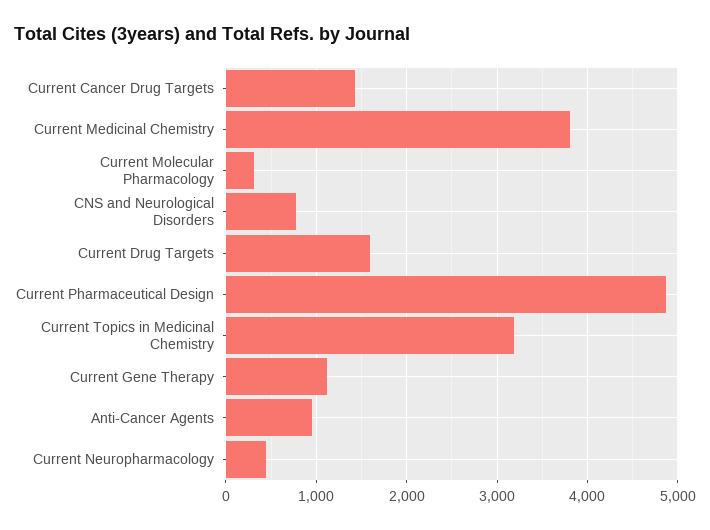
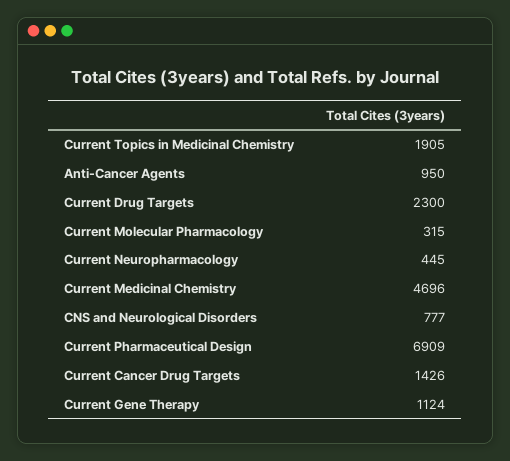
  {
    "Current Cancer Drug Targets": 1426,
-   "Current Medicinal Chemistry": 3800,
+   "Current Medicinal Chemistry": 4696,
    "Current Molecular Pharmacology": 315,
    "CNS and Neurological Disorders": 777,
-   "Current Drug Targets": 1600,
+   "Current Drug Targets": 2300,
-   "Current Pharmaceutical Design": 4900,
+   "Current Pharmaceutical Design": 6909,
-   "Current Topics in Medicinal Chemistry": 3200,
+   "Current Topics in Medicinal Chemistry": 1905,
    "Current Gene Therapy": 1124,
    "Anti-Cancer Agents": 950,
    "Current Neuropharmacology": 445
  }

